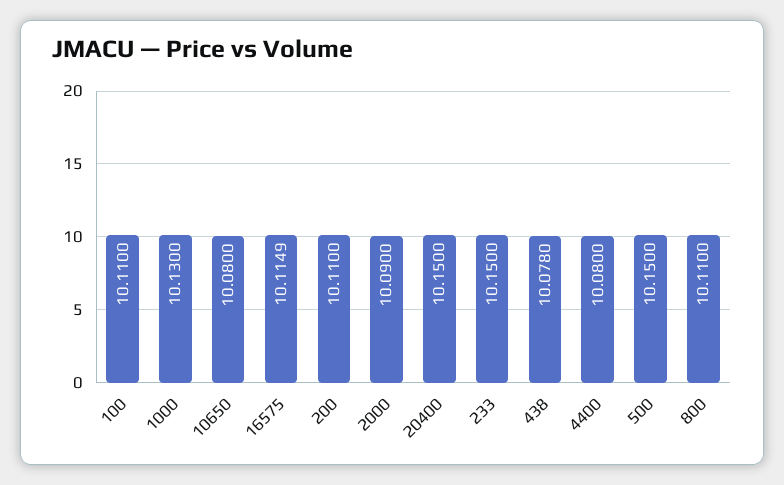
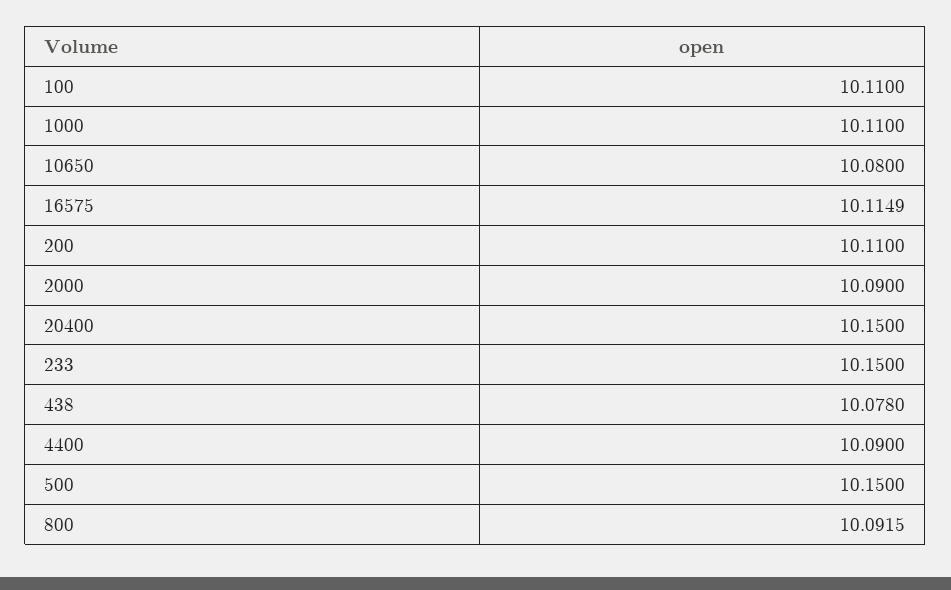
  {
    "100": 10.11,
-   "1000": 10.13,
+   "1000": 10.11,
    "10650": 10.08,
    "16575": 10.1149,
    "200": 10.11,
    "2000": 10.09,
    "20400": 10.15,
    "233": 10.15,
    "438": 10.078,
-   "4400": 10.08,
+   "4400": 10.09,
    "500": 10.15,
-   "800": 10.11
+   "800": 10.0915
  }

